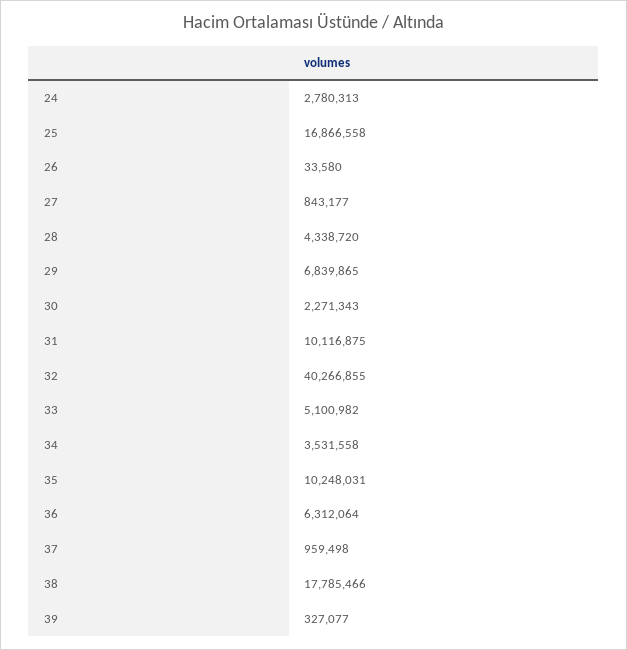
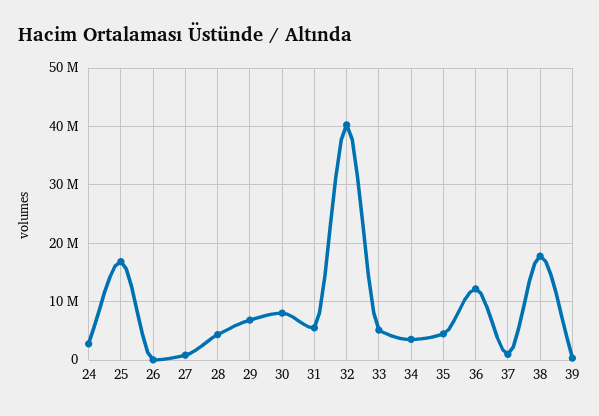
  {
    "24": 2780313,
    "25": 16866558,
    "26": 33580,
    "27": 843177,
    "28": 4338720,
    "29": 6839865,
-   "30": 2271343,
+   "30": 8000000,
-   "31": 10116875,
+   "31": 6000000,
    "32": 40266855,
    "33": 5100982,
    "34": 3531558,
-   "35": 10248031,
+   "35": 4000000,
-   "36": 6312064,
+   "36": 12000000,
    "37": 959498,
    "38": 17785466,
    "39": 327077
  }

